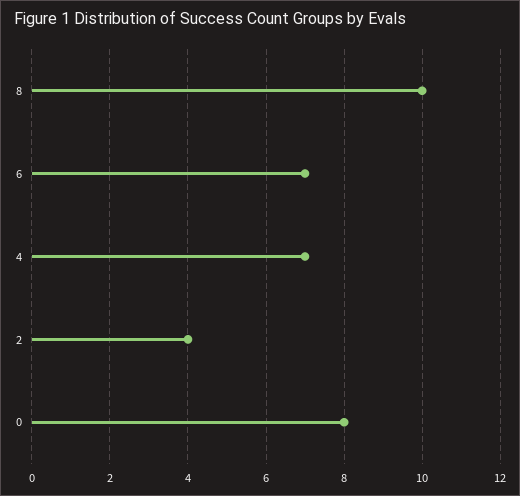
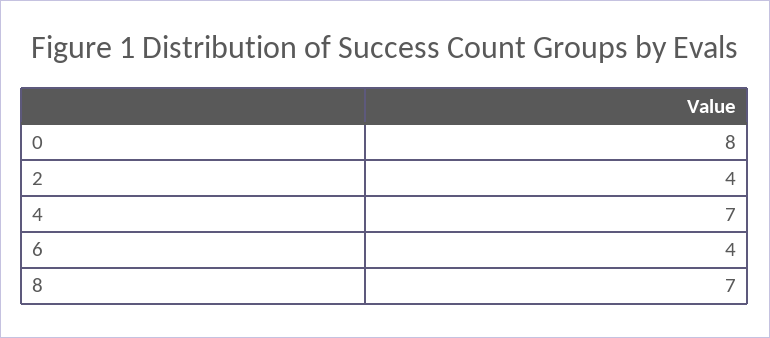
  {
-   "8": 10,
+   "8": 7,
-   "6": 7,
+   "6": 4,
    "4": 7,
    "2": 4,
    "0": 8
  }

